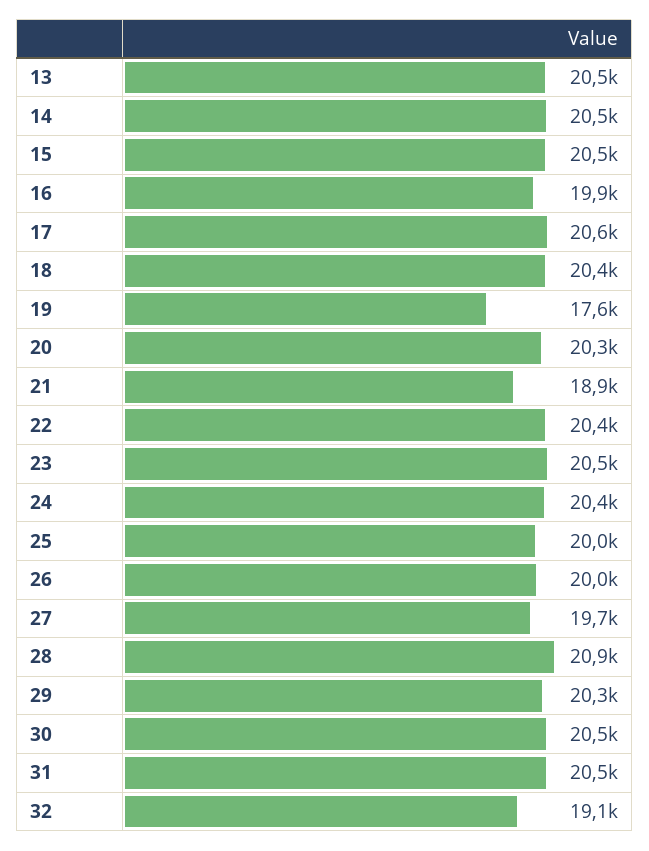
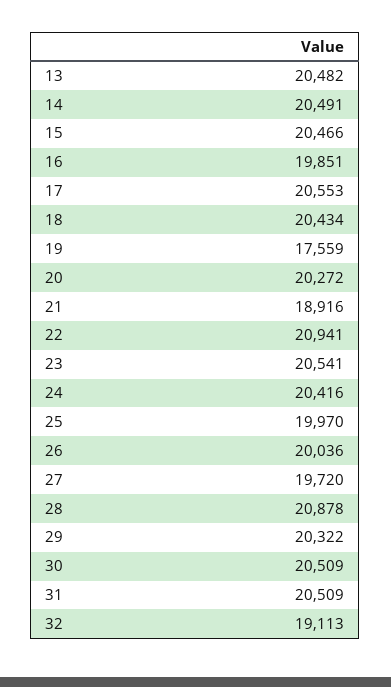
  {
    "13": 20482,
    "14": 20491,
    "15": 20466,
    "16": 19851,
    "17": 20553,
    "18": 20434,
    "19": 17559,
    "20": 20272,
    "21": 18916,
-   "22": 20400,
+   "22": 20941,
    "23": 20541,
    "24": 20416,
    "25": 19970,
    "26": 20036,
    "27": 19720,
    "28": 20878,
    "29": 20322,
    "30": 20509,
    "31": 20509,
    "32": 19113
  }

